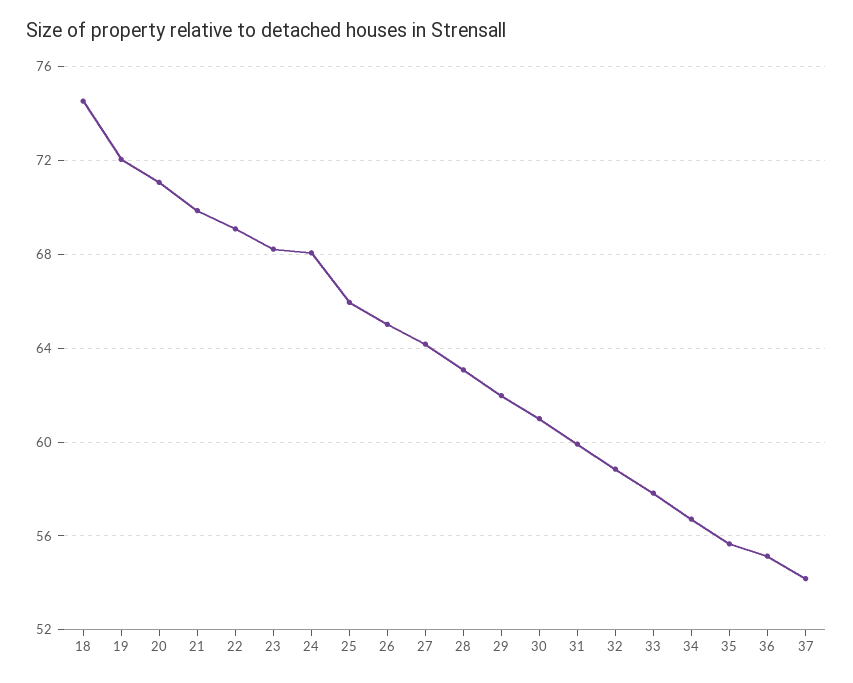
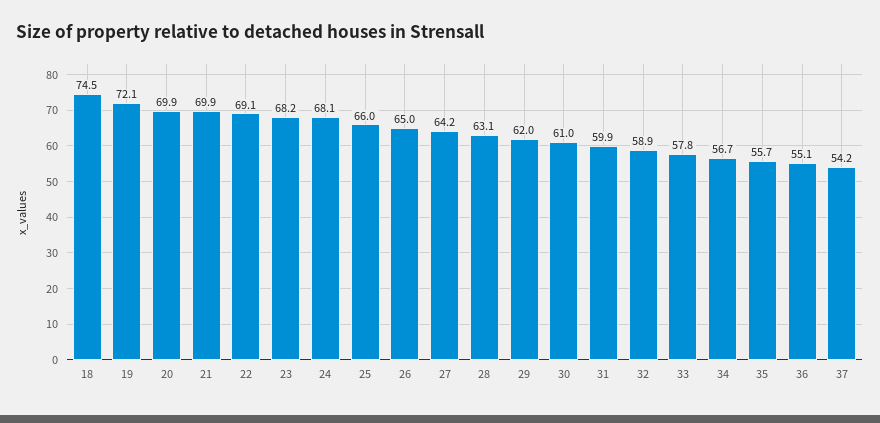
  {
    "18": 74.5,
    "19": 72.1,
-   "20": 71,
+   "20": 69.9,
    "21": 69.9,
    "22": 69.1,
    "23": 68.2,
    "24": 68.1,
    "25": 66,
    "26": 65,
    "27": 64.2,
    "28": 63.1,
    "29": 62,
    "30": 61,
    "31": 59.9,
    "32": 58.9,
    "33": 57.8,
    "34": 56.7,
    "35": 55.7,
    "36": 55.1,
    "37": 54.2
  }

